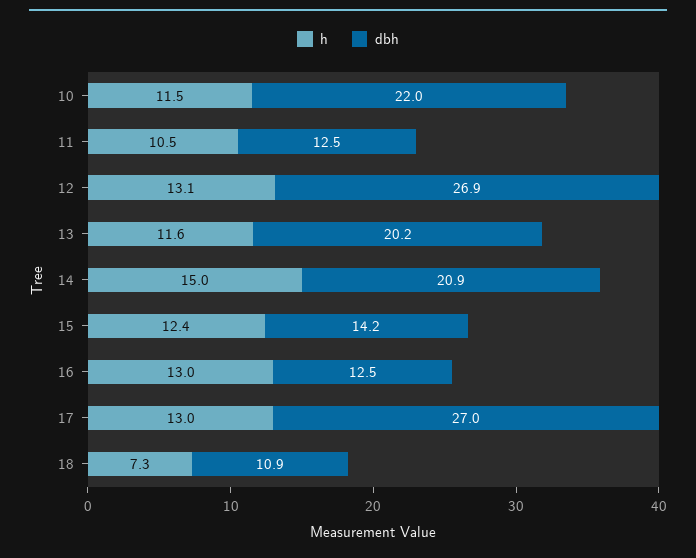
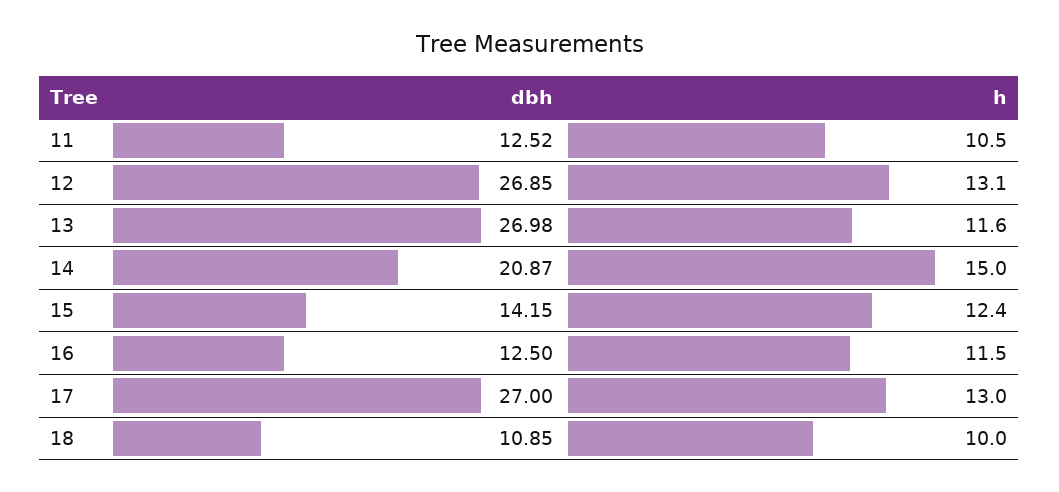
  {
    "h": {
-     "10": 11.5,
      "11": 10.5,
      "12": 13.1,
      "13": 11.6,
      "14": 15,
      "15": 12.4,
-     "16": 13,
+     "16": 11.5,
      "17": 13,
-     "18": 7.3
+     "18": 10
    },
    "dbh": {
-     "10": 22,
      "11": 12.52,
      "12": 26.85,
-     "13": 20.2,
+     "13": 26.98,
      "14": 20.87,
      "15": 14.15,
      "16": 12.5,
      "17": 27,
      "18": 10.85
    }
  }

